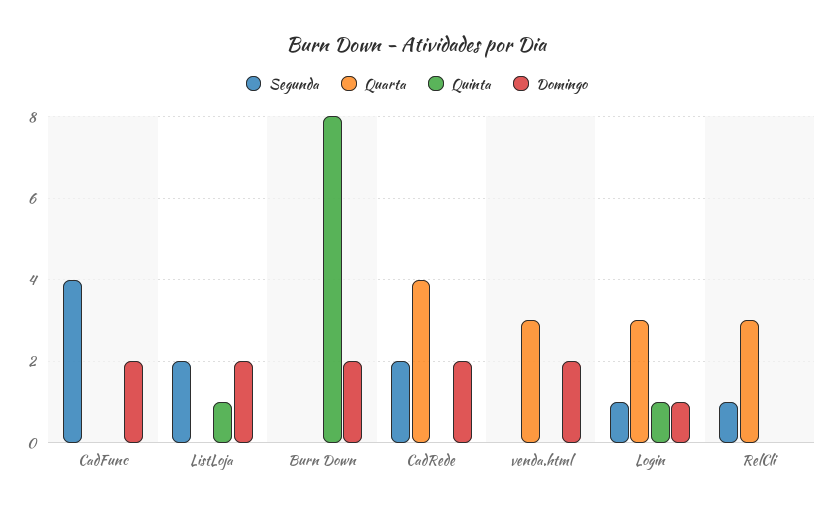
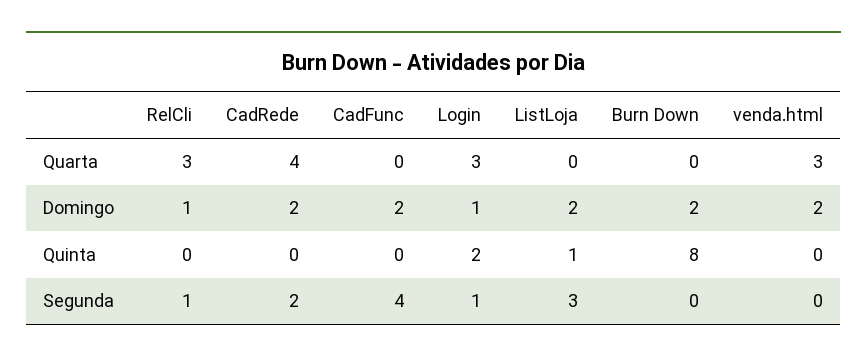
  {
    "Segunda": {
      "CadFunc": 4,
-     "ListLoja": 2,
+     "ListLoja": 3,
      "Burn Down": 0,
      "CadRede": 2,
      "venda.html": 0,
      "Login": 1,
      "RelCli": 1
    },
    "Quarta": {
      "CadFunc": 0,
      "ListLoja": 0,
      "Burn Down": 0,
      "CadRede": 4,
      "venda.html": 3,
      "Login": 3,
      "RelCli": 3
    },
    "Quinta": {
      "CadFunc": 0,
      "ListLoja": 1,
      "Burn Down": 8,
      "CadRede": 0,
      "venda.html": 0,
-     "Login": 1,
+     "Login": 2,
      "RelCli": 0
    },
    "Domingo": {
      "CadFunc": 2,
      "ListLoja": 2,
      "Burn Down": 2,
      "CadRede": 2,
      "venda.html": 2,
      "Login": 1,
-     "RelCli": 0
+     "RelCli": 1
    }
  }

